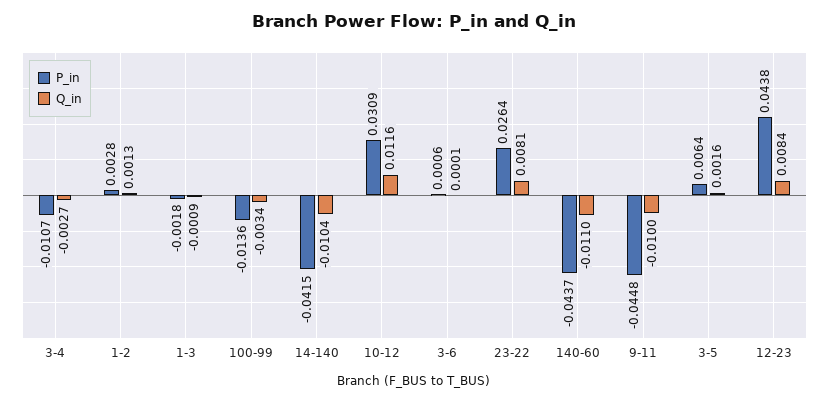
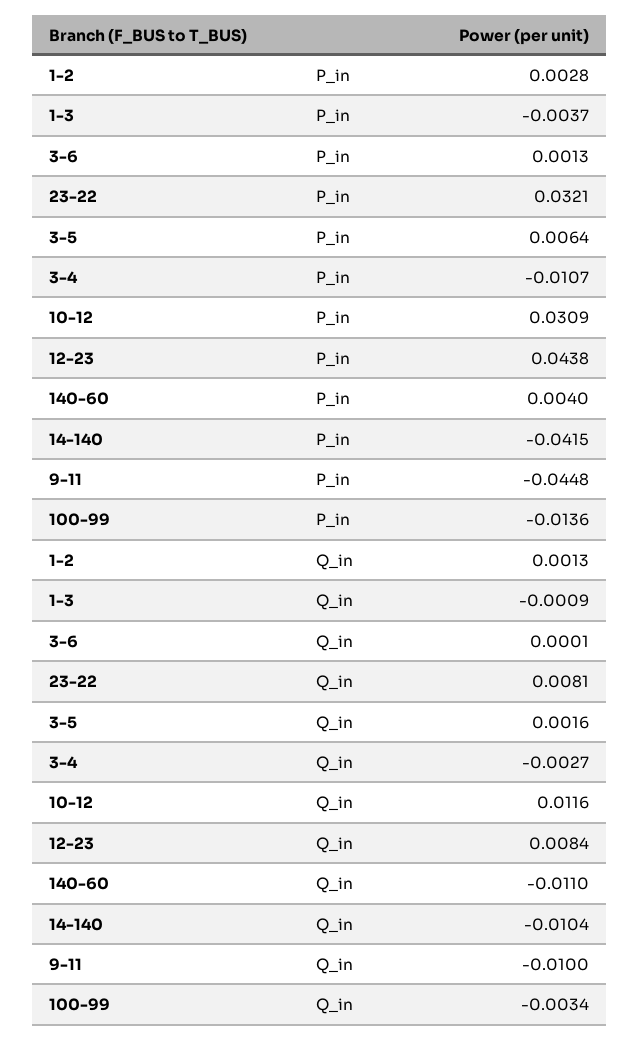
  {
    "P_in": {
      "3-4": -0.0107,
      "1-2": 0.0028,
-     "1-3": -0.0018,
+     "1-3": -0.0037,
      "100-99": -0.0136,
      "14-140": -0.0415,
      "10-12": 0.0309,
-     "3-6": 0.0006,
+     "3-6": 0.0013,
-     "23-22": 0.0264,
+     "23-22": 0.0321,
-     "140-60": -0.0437,
+     "140-60": 0.004,
      "9-11": -0.0448,
      "3-5": 0.0064,
      "12-23": 0.0438
    },
    "Q_in": {
      "3-4": -0.0027,
      "1-2": 0.0013,
      "1-3": -0.0009,
      "100-99": -0.0034,
      "14-140": -0.0104,
      "10-12": 0.0116,
      "3-6": 0.0001,
      "23-22": 0.0081,
      "140-60": -0.011,
      "9-11": -0.01,
      "3-5": 0.0016,
      "12-23": 0.0084
    }
  }

